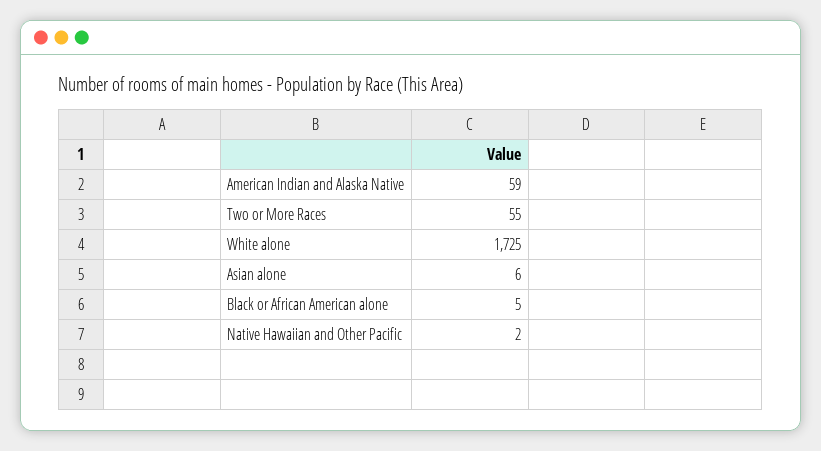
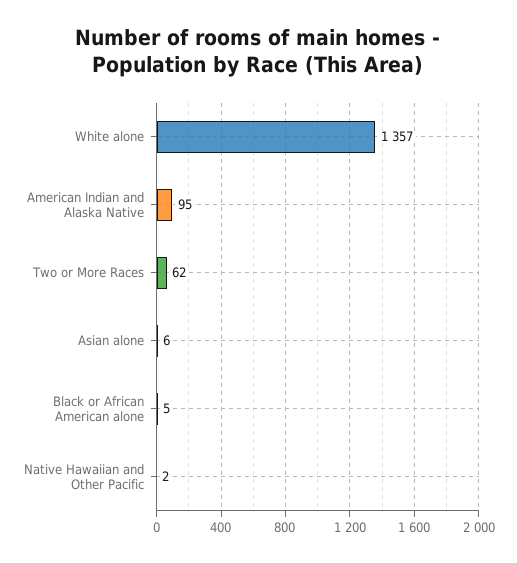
  {
-   "American Indian and Alaska Native": 59,
+   "American Indian and Alaska Native": 95,
-   "Two or More Races": 55,
+   "Two or More Races": 62,
-   "White alone": 1725,
+   "White alone": 1357,
    "Asian alone": 6,
    "Black or African American alone": 5,
    "Native Hawaiian and Other Pacific": 2
  }

